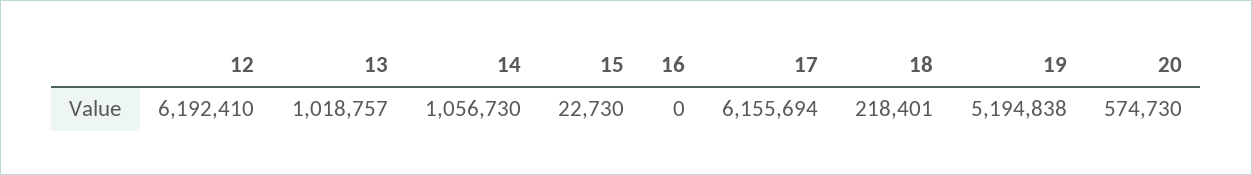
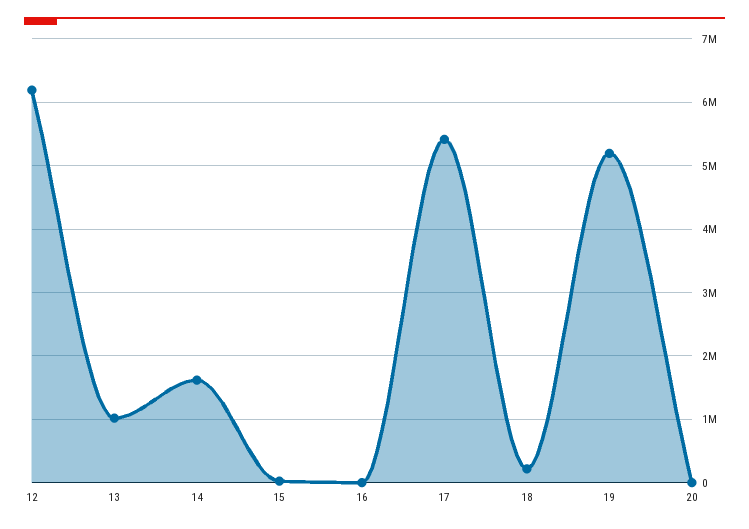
  {
    "12": 6192410,
    "13": 1018757,
-   "14": 1056730,
+   "14": 1600000,
    "15": 22730,
    "16": 0,
-   "17": 6155694,
+   "17": 5400000,
    "18": 218401,
    "19": 5194838,
-   "20": 574730
+   "20": 0
  }

